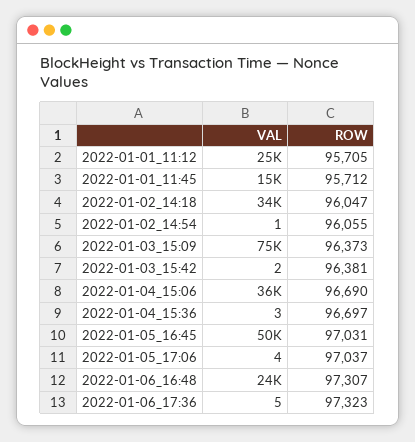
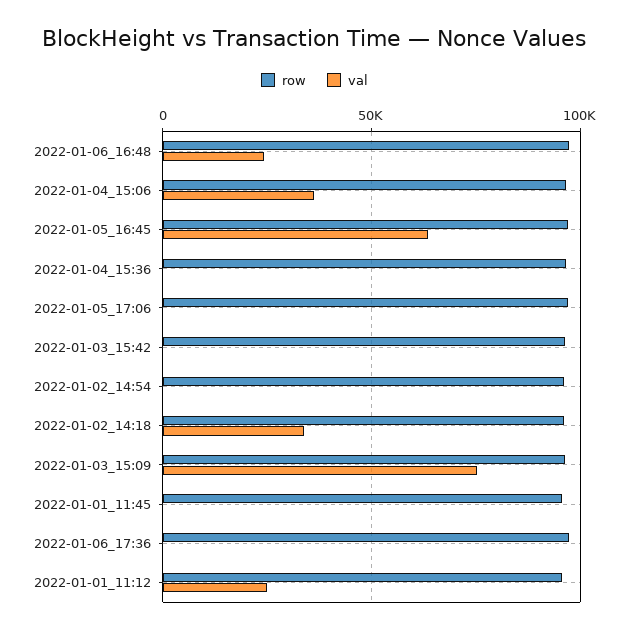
  {
    "VAL": {
      "2022-01-01_11:12": 25000,
-     "2022-01-01_11:45": 15000,
+     "2022-01-01_11:45": 0,
      "2022-01-02_14:18": 34000,
      "2022-01-02_14:54": 1,
      "2022-01-03_15:09": 75000,
      "2022-01-03_15:42": 2,
      "2022-01-04_15:06": 36000,
      "2022-01-04_15:36": 3,
-     "2022-01-05_16:45": 50000,
+     "2022-01-05_16:45": 65000,
      "2022-01-05_17:06": 4,
      "2022-01-06_16:48": 24000,
      "2022-01-06_17:36": 5
    },
    "ROW": {
      "2022-01-01_11:12": 95705,
      "2022-01-01_11:45": 95712,
      "2022-01-02_14:18": 96047,
      "2022-01-02_14:54": 96055,
      "2022-01-03_15:09": 96373,
      "2022-01-03_15:42": 96381,
      "2022-01-04_15:06": 96690,
      "2022-01-04_15:36": 96697,
      "2022-01-05_16:45": 97031,
      "2022-01-05_17:06": 97037,
      "2022-01-06_16:48": 97307,
      "2022-01-06_17:36": 97323
    }
  }

